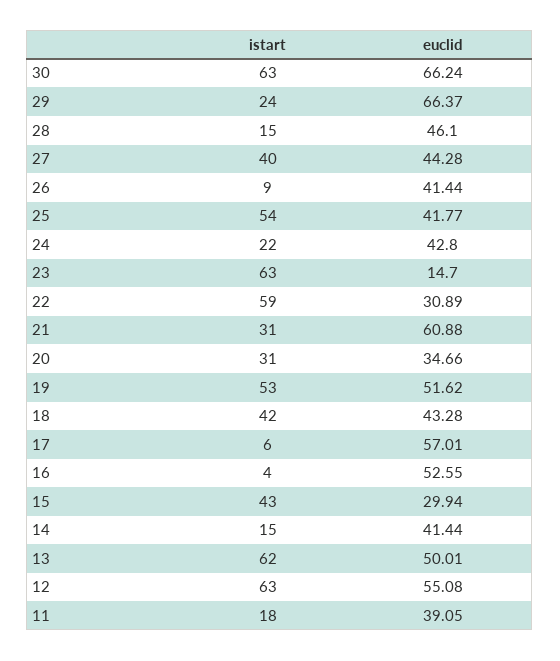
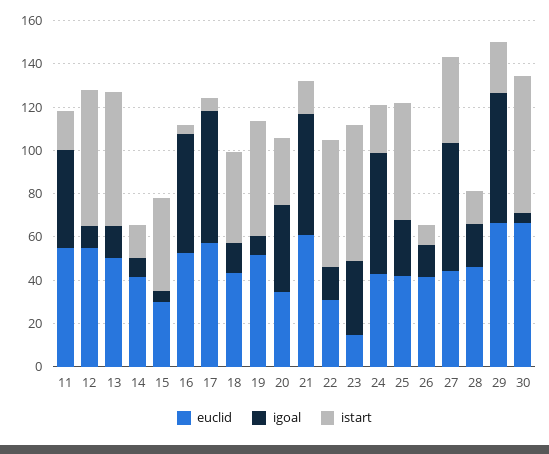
  {
    "istart": {
      "30": 63,
      "29": 24,
      "28": 15,
      "27": 40,
      "26": 9,
      "25": 54,
      "24": 22,
      "23": 63,
      "22": 59,
-     "21": 31,
+     "21": 15,
      "20": 31,
      "19": 53,
      "18": 42,
      "17": 6,
      "16": 4,
      "15": 43,
      "14": 15,
      "13": 62,
      "12": 63,
      "11": 18
    },
    "euclid": {
      "30": 66.24,
      "29": 66.37,
      "28": 46.1,
      "27": 44.28,
      "26": 41.44,
      "25": 41.77,
      "24": 42.8,
      "23": 14.7,
      "22": 30.89,
      "21": 60.88,
      "20": 34.66,
      "19": 51.62,
      "18": 43.28,
      "17": 57.01,
      "16": 52.55,
      "15": 29.94,
      "14": 41.44,
      "13": 50.01,
      "12": 55.08,
-     "11": 39.05
+     "11": 55
-   }
+   },
+   "igoal": {
+     "11": 45,
+     "12": 10,
+     "13": 15,
+     "14": 10,
+     "15": 5,
+     "16": 55,
+     "17": 60,
+     "18": 15,
+     "19": 10,
+     "20": 40,
+     "21": 55,
+     "22": 15,
+     "23": 35,
+     "24": 55,
+     "25": 25,
+     "26": 15,
+     "27": 60,
+     "28": 20,
+     "29": 60,
+     "30": 5
+   }
  }

